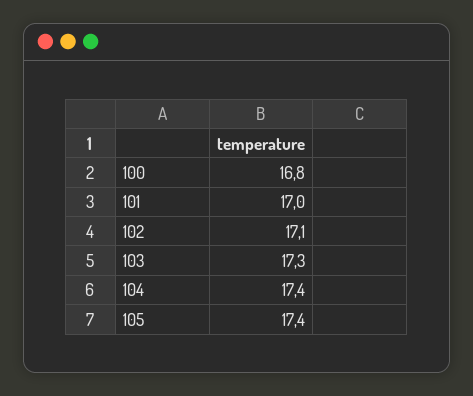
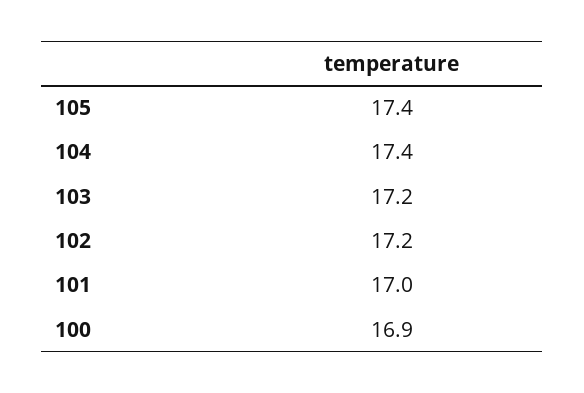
  {
-   "100": 16.8,
+   "100": 16.9,
    "101": 17,
-   "102": 17.1,
+   "102": 17.2,
-   "103": 17.3,
+   "103": 17.2,
    "104": 17.4,
    "105": 17.4
  }

